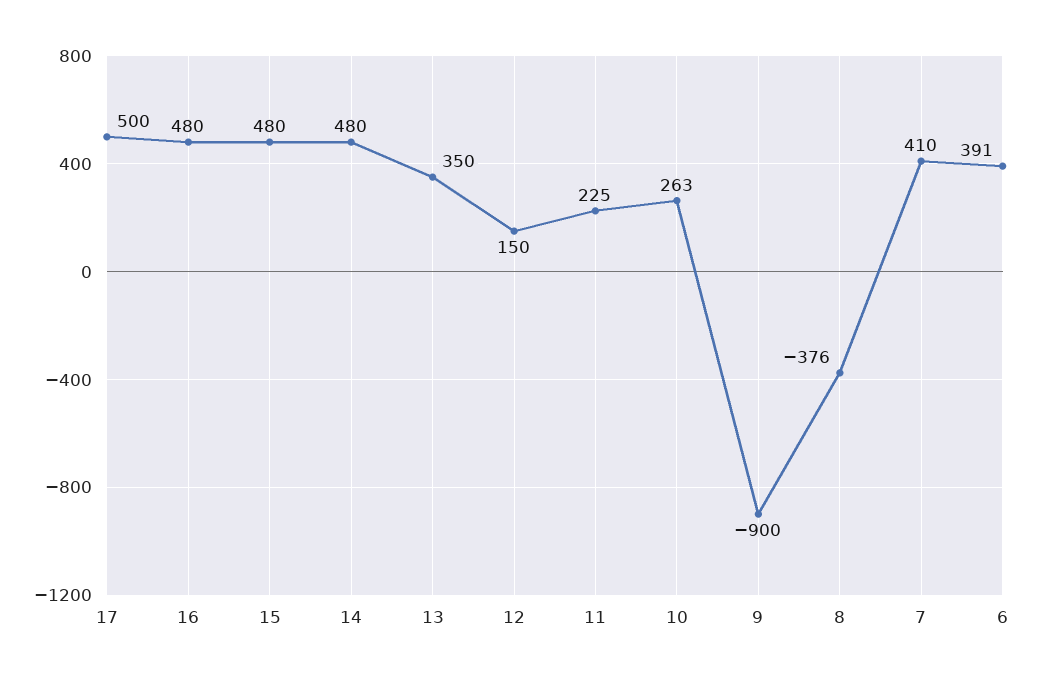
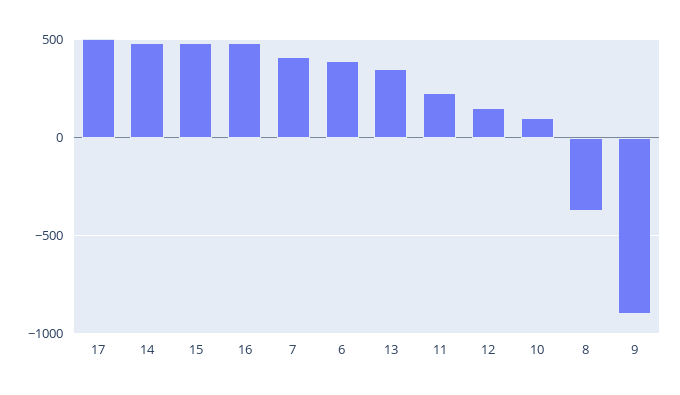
  {
    "17": 500,
    "16": 480,
    "15": 480,
    "14": 480,
    "13": 350,
    "12": 150,
    "11": 225,
-   "10": 263,
+   "10": 100,
    "9": -900,
    "8": -376,
    "7": 410,
    "6": 391
  }

